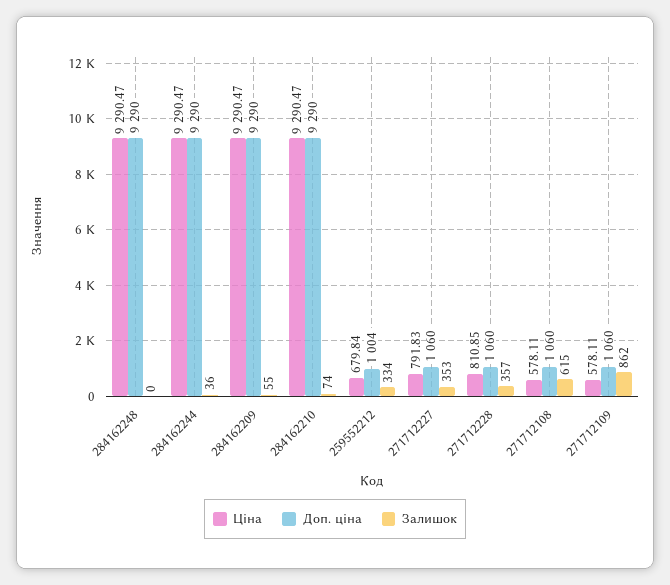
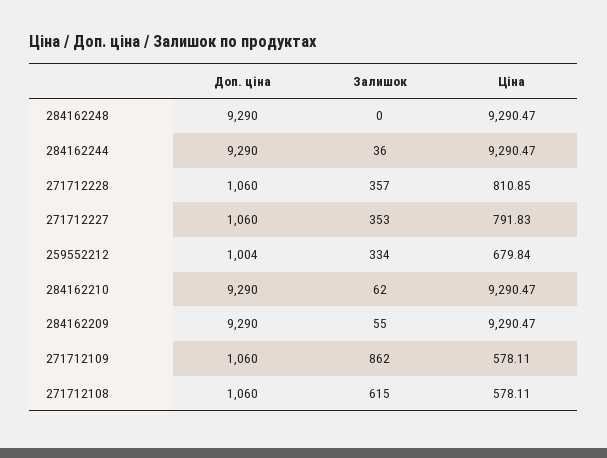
  {
    "Ціна": {
      "284162248": 9290.47,
      "284162244": 9290.47,
      "284162209": 9290.47,
      "284162210": 9290.47,
      "259552212": 679.84,
      "271712227": 791.83,
      "271712228": 810.85,
      "271712108": 578.11,
      "271712109": 578.11
    },
    "Доп. ціна": {
      "284162248": 9290,
      "284162244": 9290,
      "284162209": 9290,
      "284162210": 9290,
      "259552212": 1004,
      "271712227": 1060,
      "271712228": 1060,
      "271712108": 1060,
      "271712109": 1060
    },
    "Залишок": {
      "284162248": 0,
      "284162244": 36,
      "284162209": 55,
-     "284162210": 74,
+     "284162210": 62,
      "259552212": 334,
      "271712227": 353,
      "271712228": 357,
      "271712108": 615,
      "271712109": 862
    }
  }

